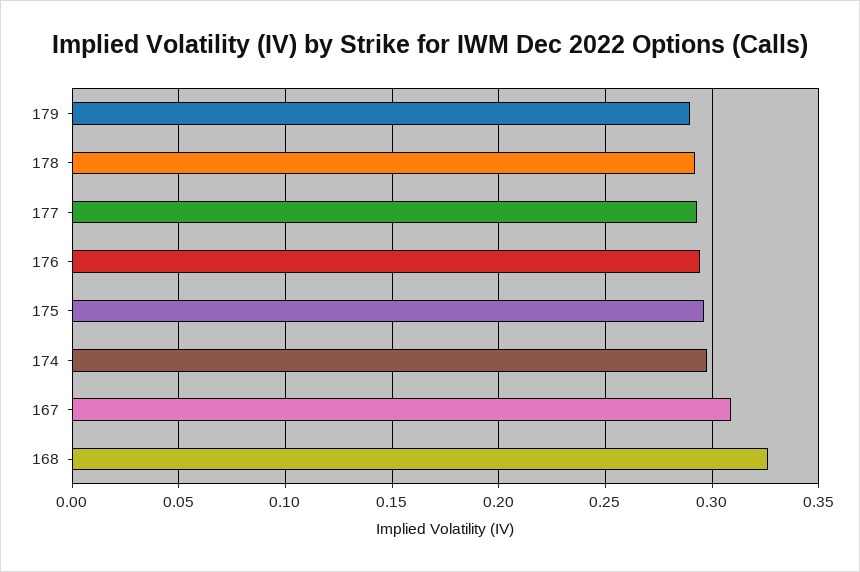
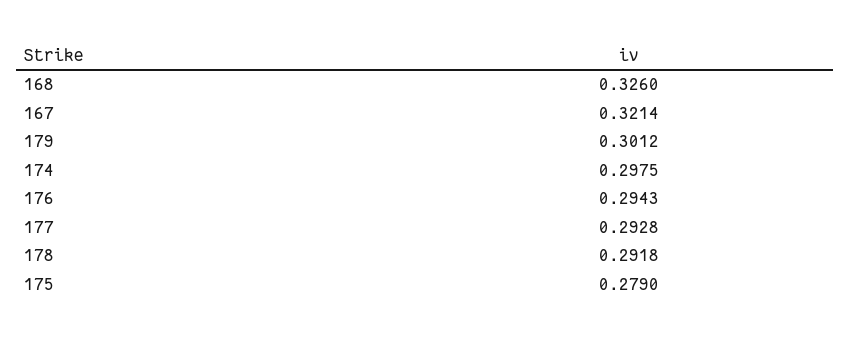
  {
-   "179": 0.29,
+   "179": 0.3012,
    "178": 0.2918,
    "177": 0.2928,
    "176": 0.2943,
-   "175": 0.295,
+   "175": 0.279,
    "174": 0.2975,
-   "167": 0.31,
+   "167": 0.3214,
    "168": 0.326
  }

